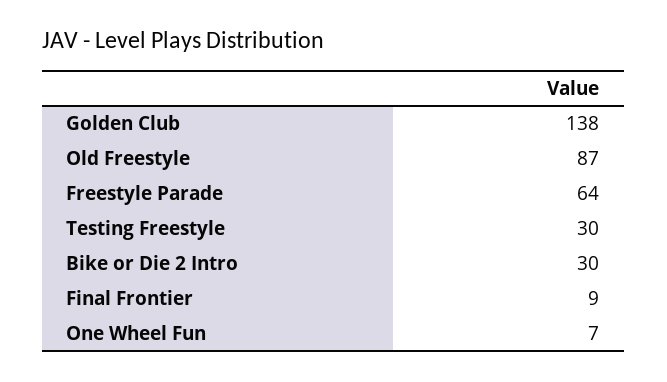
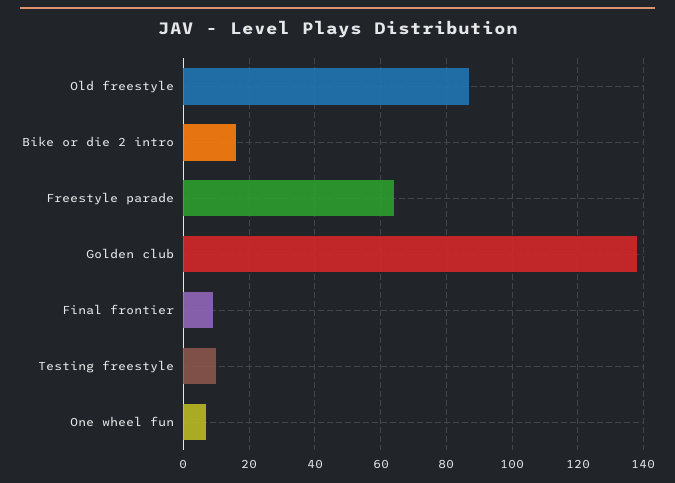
  {
    "Golden Club": 138,
    "Old Freestyle": 87,
    "Freestyle Parade": 64,
-   "Testing Freestyle": 30,
+   "Testing Freestyle": 10,
-   "Bike or Die 2 Intro": 30,
+   "Bike or Die 2 Intro": 15,
    "Final Frontier": 9,
    "One Wheel Fun": 7
  }

